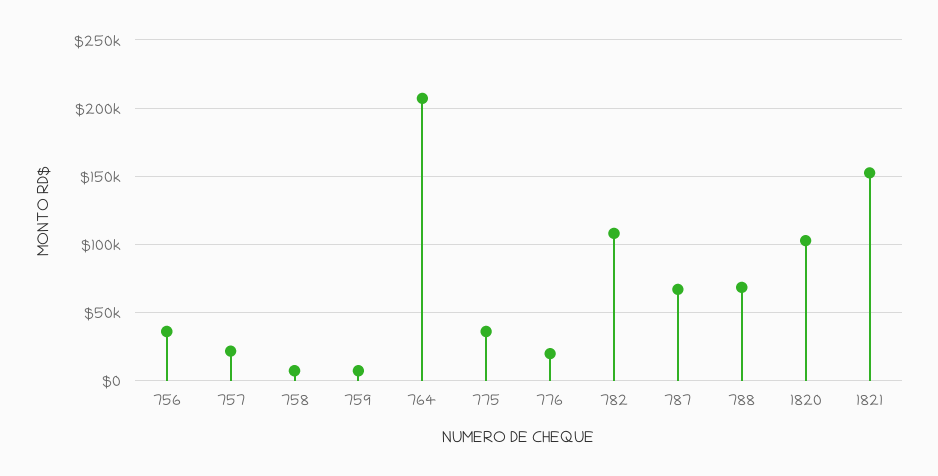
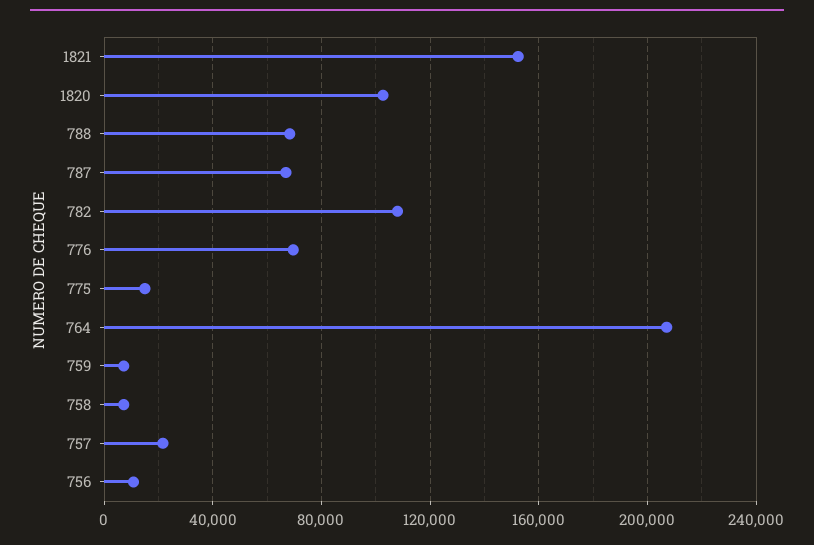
  {
-   "756": 35000,
+   "756": 10000,
    "757": 20000,
    "758": 5000,
    "759": 5000,
    "764": 205000,
-   "775": 35000,
+   "775": 15000,
-   "776": 20000,
+   "776": 70000,
    "782": 110000,
    "787": 65000,
    "788": 70000,
    "1820": 105000,
    "1821": 150000
  }

